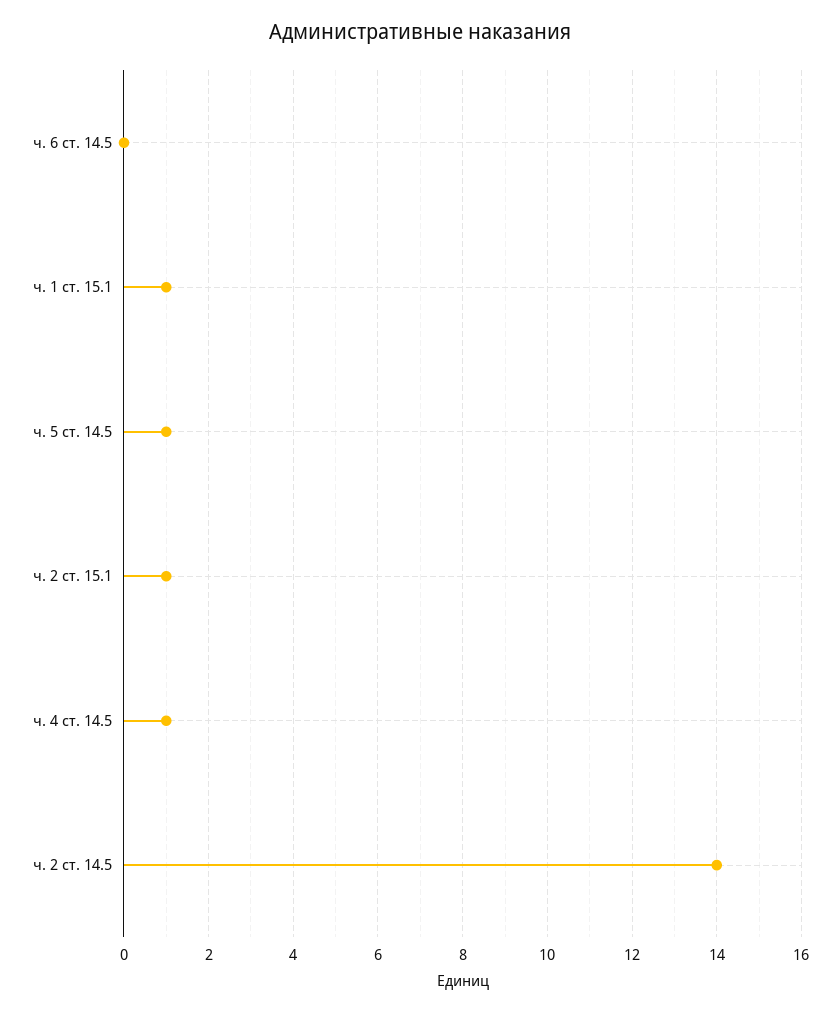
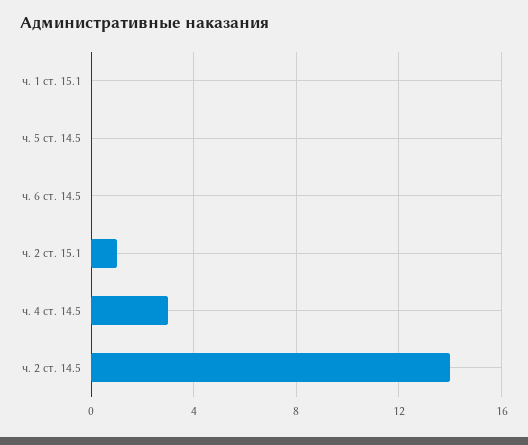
  {
    "ч. 6 ст. 14.5": 0,
-   "ч. 1 ст. 15.1": 1,
+   "ч. 1 ст. 15.1": 0,
-   "ч. 5 ст. 14.5": 1,
+   "ч. 5 ст. 14.5": 0,
    "ч. 2 ст. 15.1": 1,
-   "ч. 4 ст. 14.5": 1,
+   "ч. 4 ст. 14.5": 3,
    "ч. 2 ст. 14.5": 14
  }

